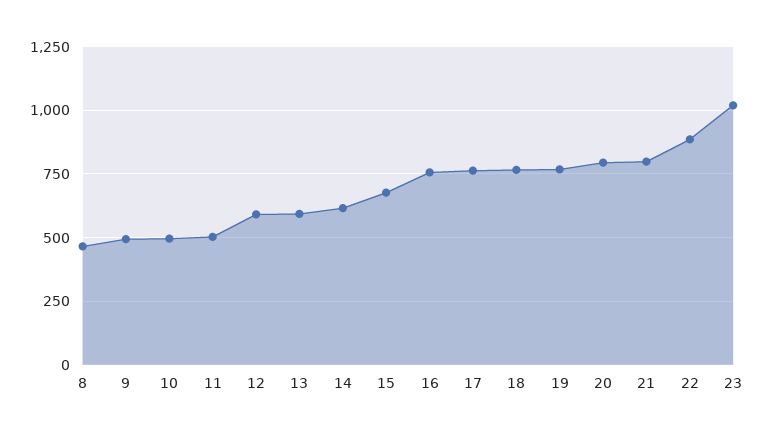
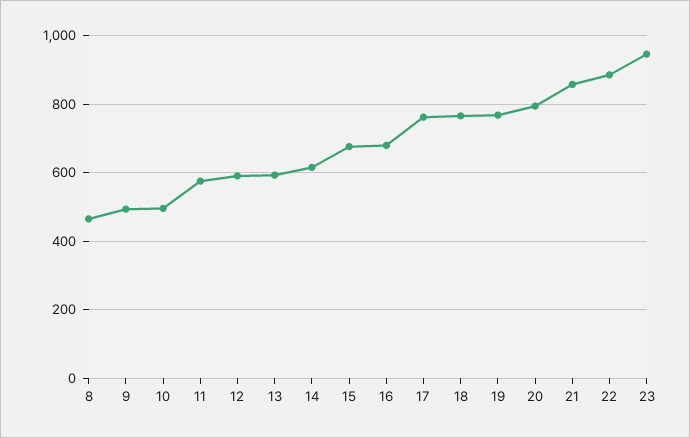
  {
    "8": 460,
    "9": 500,
    "10": 500,
-   "11": 500,
+   "11": 580,
    "12": 600,
    "13": 600,
    "14": 620,
    "15": 680,
-   "16": 750,
+   "16": 680,
    "17": 760,
    "18": 760,
    "19": 760,
    "20": 800,
-   "21": 800,
+   "21": 860,
    "22": 880,
-   "23": 1025
+   "23": 940
  }

